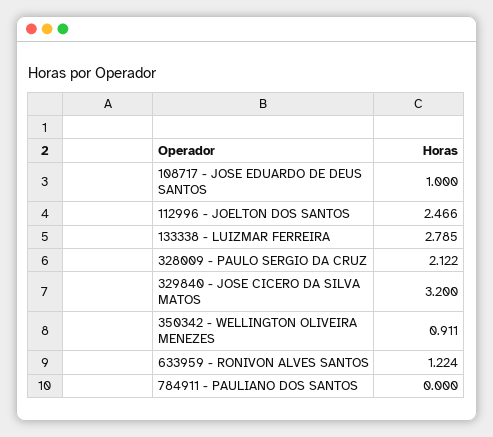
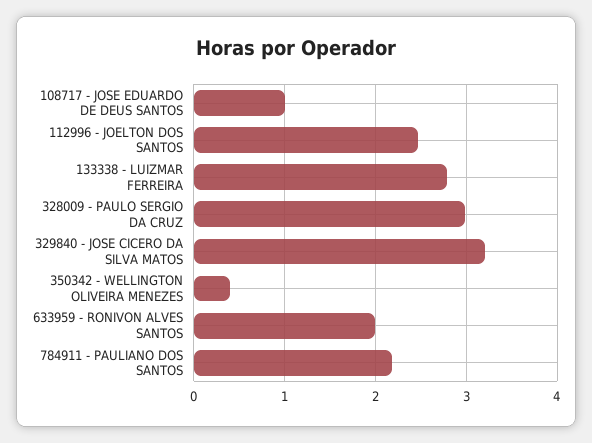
  {
    "108717 - JOSE EDUARDO DE DEUS SANTOS": 1,
    "112996 - JOELTON DOS SANTOS": 2.466,
    "133338 - LUIZMAR FERREIRA": 2.785,
-   "328009 - PAULO SERGIO DA CRUZ": 2.122,
+   "328009 - PAULO SERGIO DA CRUZ": 3,
    "329840 - JOSE CICERO DA SILVA MATOS": 3.2,
-   "350342 - WELLINGTON OLIVEIRA MENEZES": 0.911,
+   "350342 - WELLINGTON OLIVEIRA MENEZES": 0.4,
-   "633959 - RONIVON ALVES SANTOS": 1.224,
+   "633959 - RONIVON ALVES SANTOS": 2,
-   "784911 - PAULIANO DOS SANTOS": 0
+   "784911 - PAULIANO DOS SANTOS": 2.2
  }

